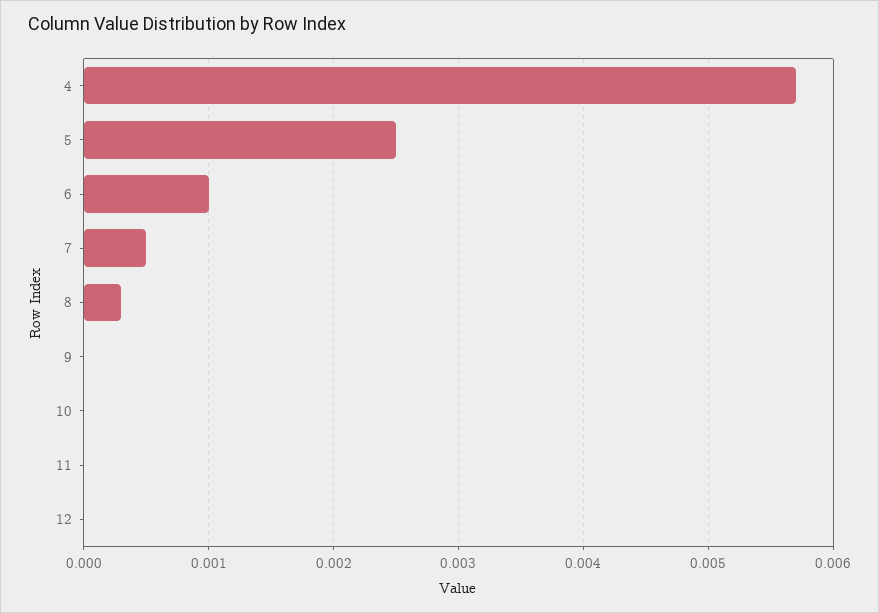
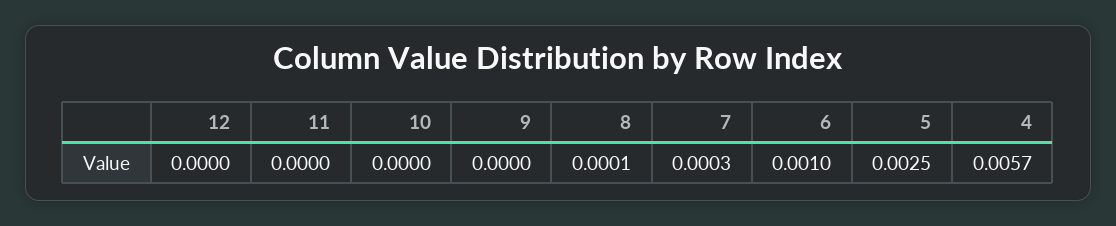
  {
    "4": 0.0057,
    "5": 0.0025,
    "6": 0.001,
-   "7": 0.0005,
+   "7": 0.0003,
-   "8": 0.0003,
+   "8": 0.0001,
    "9": 0,
    "10": 0,
    "11": 0,
    "12": 0
  }

